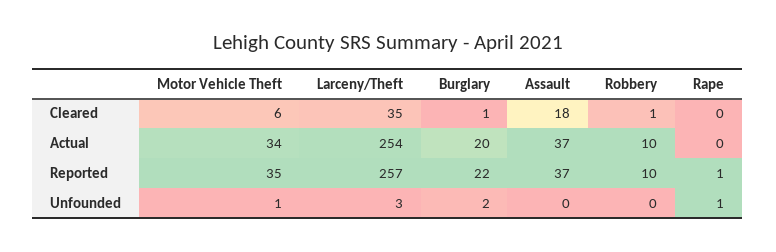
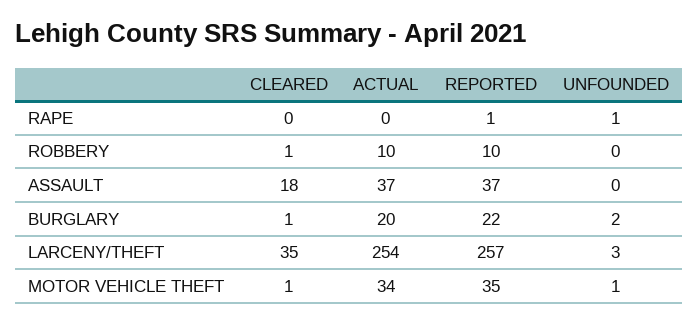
  {
    "Motor Vehicle Theft": {
-     "Cleared": 6,
+     "Cleared": 1,
      "Actual": 34,
      "Reported": 35,
      "Unfounded": 1
    },
    "Larceny/Theft": {
      "Cleared": 35,
      "Actual": 254,
      "Reported": 257,
      "Unfounded": 3
    },
    "Burglary": {
      "Cleared": 1,
      "Actual": 20,
      "Reported": 22,
      "Unfounded": 2
    },
    "Assault": {
      "Cleared": 18,
      "Actual": 37,
      "Reported": 37,
      "Unfounded": 0
    },
    "Robbery": {
      "Cleared": 1,
      "Actual": 10,
      "Reported": 10,
      "Unfounded": 0
    },
    "Rape": {
      "Cleared": 0,
      "Actual": 0,
      "Reported": 1,
      "Unfounded": 1
    }
  }

